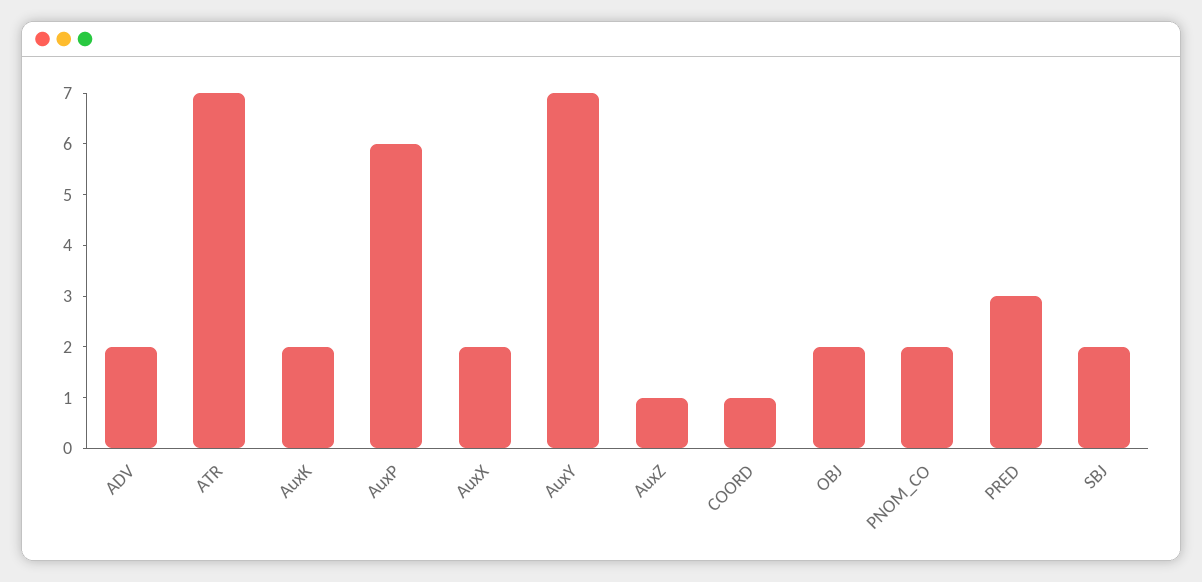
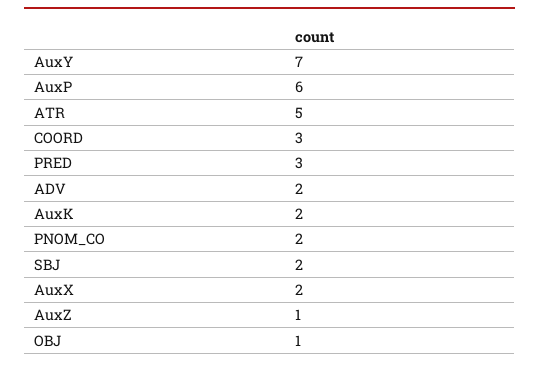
  {
    "ADV": 2,
-   "ATR": 7,
+   "ATR": 5,
    "AuxK": 2,
    "AuxP": 6,
    "AuxX": 2,
    "AuxY": 7,
    "AuxZ": 1,
-   "COORD": 1,
+   "COORD": 3,
-   "OBJ": 2,
+   "OBJ": 1,
    "PNOM_CO": 2,
    "PRED": 3,
    "SBJ": 2
  }

